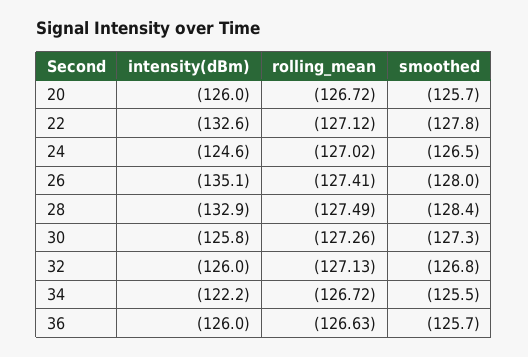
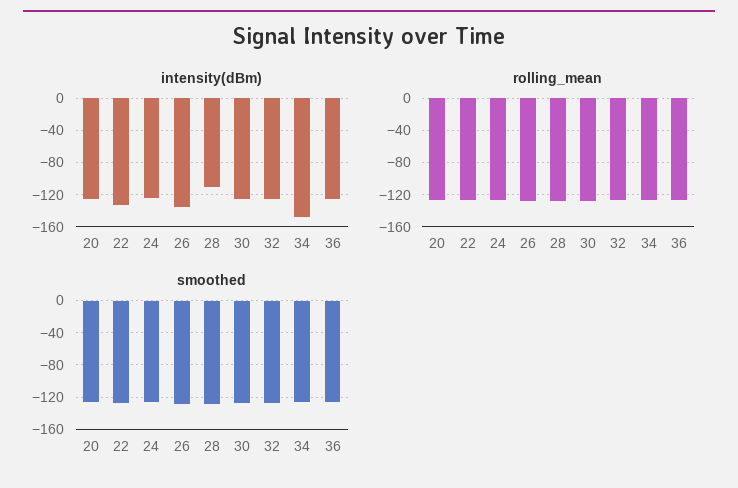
  {
    "intensity(dBm)": {
      "20": -126,
      "22": -132.6,
      "24": -124.6,
      "26": -135.1,
-     "28": -132.9,
+     "28": -110,
      "30": -125.8,
      "32": -126,
-     "34": -122.2,
+     "34": -150,
      "36": -126
    },
    "rolling_mean": {
      "20": -126.72,
      "22": -127.12,
      "24": -127.02,
      "26": -127.41,
      "28": -127.49,
      "30": -127.26,
      "32": -127.13,
      "34": -126.72,
      "36": -126.63
    },
    "smoothed": {
      "20": -125.7,
      "22": -127.8,
      "24": -126.5,
      "26": -128,
      "28": -128.4,
      "30": -127.3,
      "32": -126.8,
      "34": -125.5,
      "36": -125.7
    }
  }

